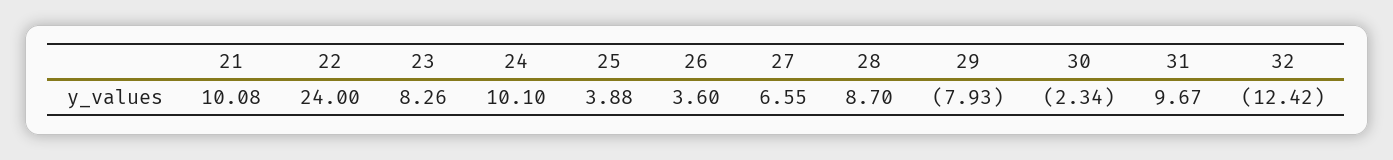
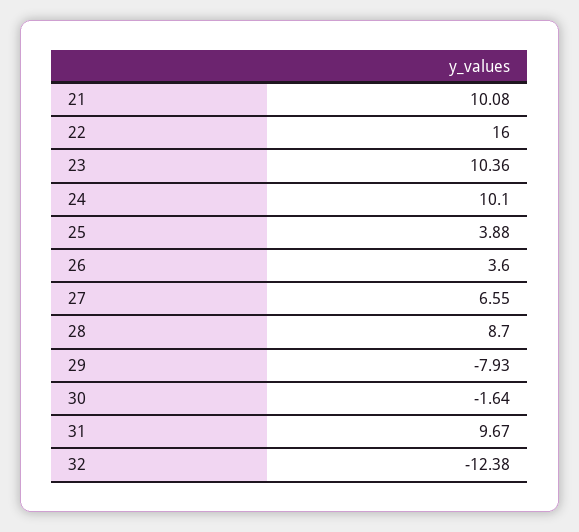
  {
    "21": 10.08,
-   "22": 24,
+   "22": 16,
-   "23": 8.26,
+   "23": 10.36,
    "24": 10.1,
    "25": 3.88,
    "26": 3.6,
    "27": 6.55,
    "28": 8.7,
    "29": -7.93,
-   "30": -2.34,
+   "30": -1.64,
    "31": 9.67,
-   "32": -12.42
+   "32": -12.38
  }

